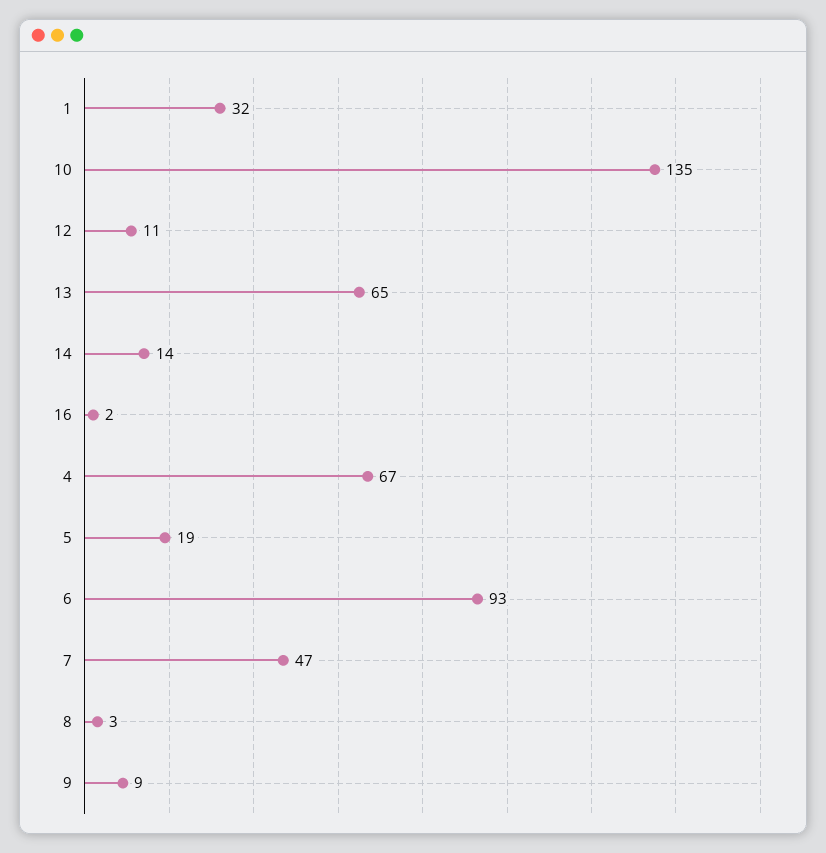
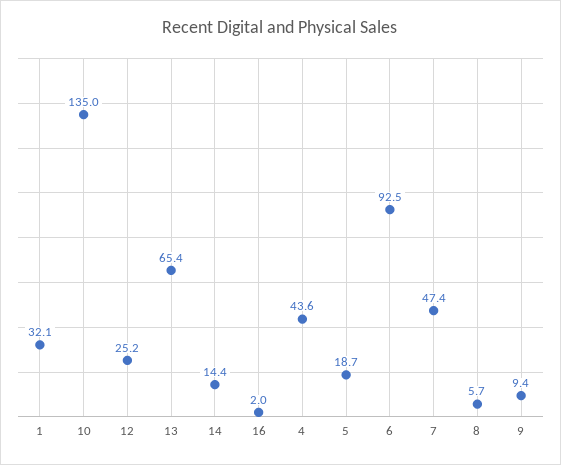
  {
    "1": 32.1,
    "10": 135,
-   "12": 11,
+   "12": 25.2,
    "13": 65.4,
    "14": 14.4,
    "16": 2,
-   "4": 67,
+   "4": 43.6,
    "5": 18.7,
    "6": 92.5,
    "7": 47.4,
-   "8": 3,
+   "8": 5.7,
    "9": 9.4
  }

